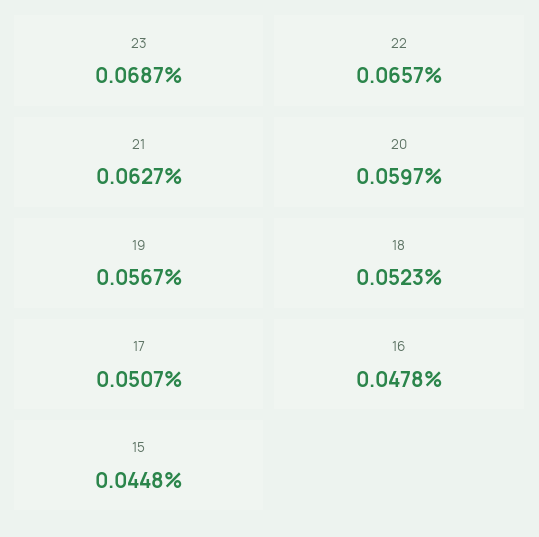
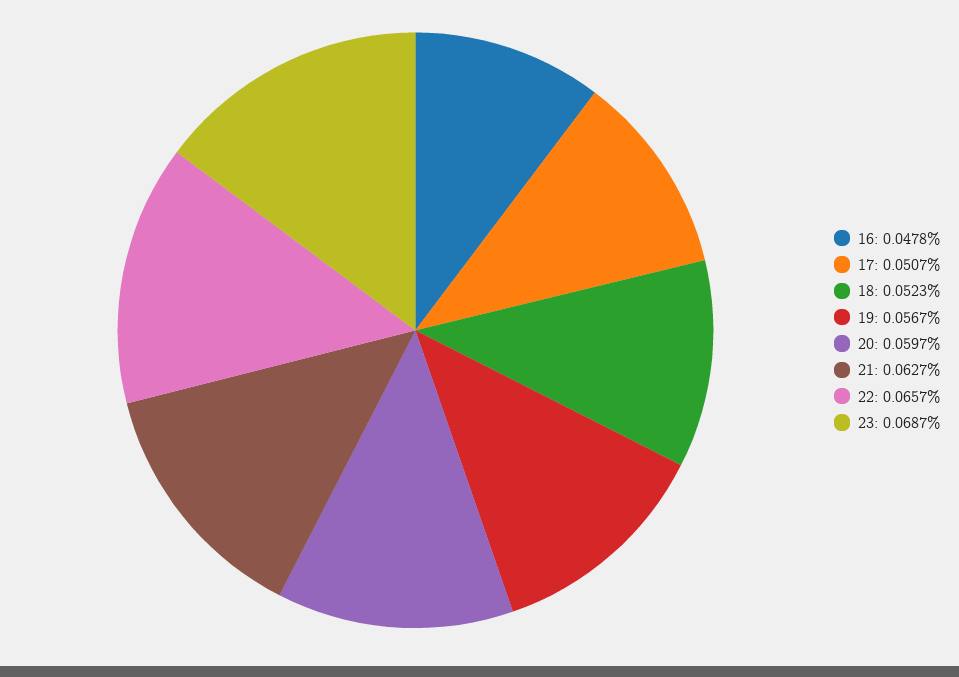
  {
    "23": 0.0687,
    "22": 0.0657,
    "21": 0.0627,
    "20": 0.0597,
    "19": 0.0567,
    "18": 0.0523,
    "17": 0.0507,
-   "16": 0.0478,
+   "16": 0.0478
-   "15": 0.0448
  }

